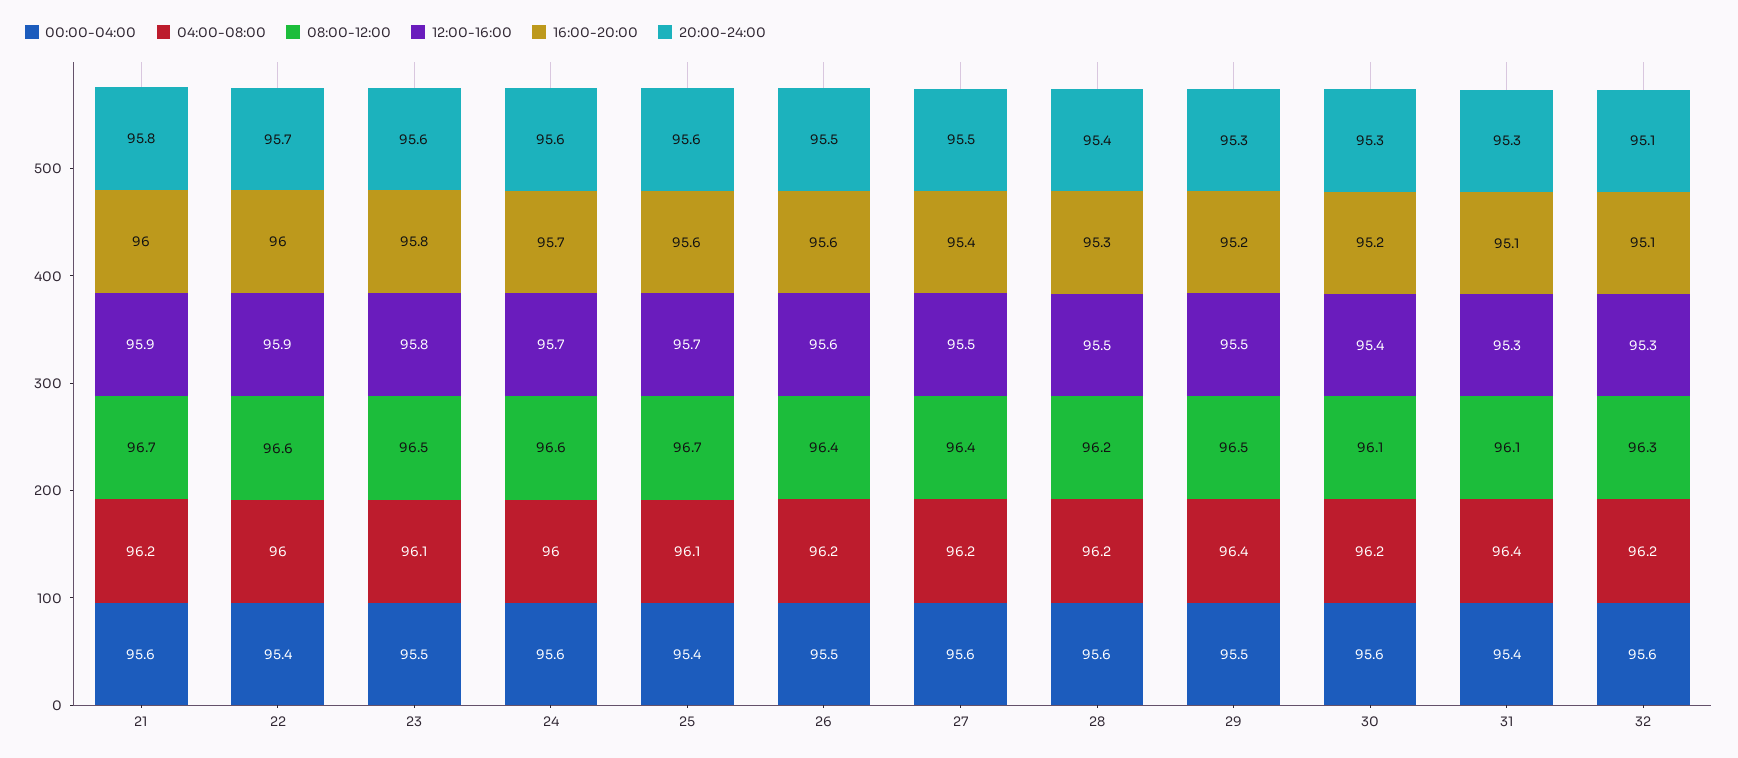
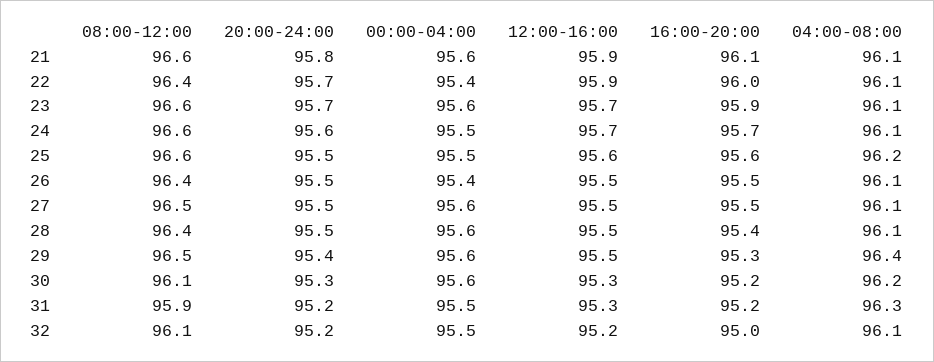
  {
    "00:00-04:00": {
      "21": 95.6,
      "22": 95.4,
-     "23": 95.5,
+     "23": 95.6,
-     "24": 95.6,
+     "24": 95.5,
-     "25": 95.4,
+     "25": 95.5,
-     "26": 95.5,
+     "26": 95.4,
      "27": 95.6,
      "28": 95.6,
-     "29": 95.5,
+     "29": 95.6,
      "30": 95.6,
-     "31": 95.4,
+     "31": 95.5,
-     "32": 95.6
+     "32": 95.5
    },
    "04:00-08:00": {
-     "21": 96.2,
+     "21": 96.1,
-     "22": 96,
+     "22": 96.1,
      "23": 96.1,
-     "24": 96,
+     "24": 96.1,
-     "25": 96.1,
+     "25": 96.2,
-     "26": 96.2,
+     "26": 96.1,
-     "27": 96.2,
+     "27": 96.1,
-     "28": 96.2,
+     "28": 96.1,
      "29": 96.4,
      "30": 96.2,
-     "31": 96.4,
+     "31": 96.3,
-     "32": 96.2
+     "32": 96.1
    },
    "08:00-12:00": {
-     "21": 96.7,
+     "21": 96.6,
-     "22": 96.6,
+     "22": 96.4,
-     "23": 96.5,
+     "23": 96.6,
      "24": 96.6,
-     "25": 96.7,
+     "25": 96.6,
      "26": 96.4,
-     "27": 96.4,
+     "27": 96.5,
-     "28": 96.2,
+     "28": 96.4,
      "29": 96.5,
      "30": 96.1,
-     "31": 96.1,
+     "31": 95.9,
-     "32": 96.3
+     "32": 96.1
    },
    "12:00-16:00": {
      "21": 95.9,
      "22": 95.9,
-     "23": 95.8,
+     "23": 95.7,
      "24": 95.7,
-     "25": 95.7,
+     "25": 95.6,
-     "26": 95.6,
+     "26": 95.5,
      "27": 95.5,
      "28": 95.5,
      "29": 95.5,
-     "30": 95.4,
+     "30": 95.3,
      "31": 95.3,
-     "32": 95.3
+     "32": 95.2
    },
    "16:00-20:00": {
-     "21": 96,
+     "21": 96.1,
      "22": 96,
-     "23": 95.8,
+     "23": 95.9,
      "24": 95.7,
      "25": 95.6,
-     "26": 95.6,
+     "26": 95.5,
-     "27": 95.4,
+     "27": 95.5,
-     "28": 95.3,
+     "28": 95.4,
-     "29": 95.2,
+     "29": 95.3,
      "30": 95.2,
-     "31": 95.1,
+     "31": 95.2,
-     "32": 95.1
+     "32": 95
    },
    "20:00-24:00": {
      "21": 95.8,
      "22": 95.7,
-     "23": 95.6,
+     "23": 95.7,
      "24": 95.6,
-     "25": 95.6,
+     "25": 95.5,
      "26": 95.5,
      "27": 95.5,
-     "28": 95.4,
+     "28": 95.5,
-     "29": 95.3,
+     "29": 95.4,
      "30": 95.3,
-     "31": 95.3,
+     "31": 95.2,
-     "32": 95.1
+     "32": 95.2
    }
  }

